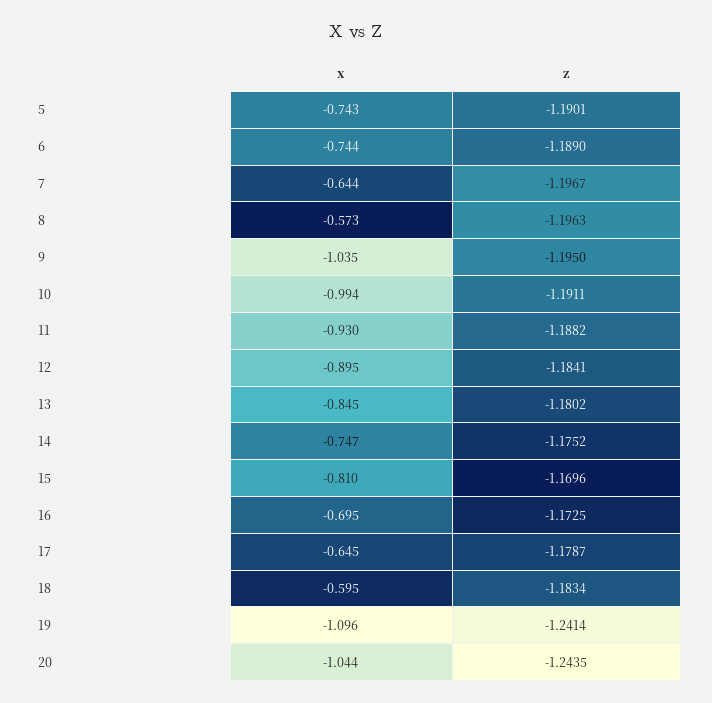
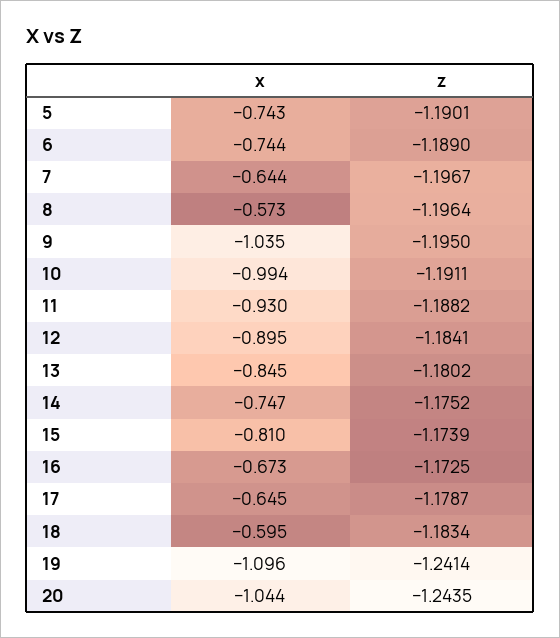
  {
    "x": {
      "5": -0.743,
      "6": -0.744,
      "7": -0.644,
      "8": -0.573,
      "9": -1.035,
      "10": -0.994,
      "11": -0.93,
      "12": -0.895,
      "13": -0.845,
      "14": -0.747,
      "15": -0.81,
-     "16": -0.695,
+     "16": -0.673,
      "17": -0.645,
      "18": -0.595,
      "19": -1.096,
      "20": -1.044
    },
    "z": {
      "5": -1.1901,
      "6": -1.189,
      "7": -1.1967,
-     "8": -1.1963,
+     "8": -1.1964,
      "9": -1.195,
      "10": -1.1911,
      "11": -1.1882,
      "12": -1.1841,
      "13": -1.1802,
      "14": -1.1752,
-     "15": -1.1696,
+     "15": -1.1739,
      "16": -1.1725,
      "17": -1.1787,
      "18": -1.1834,
      "19": -1.2414,
      "20": -1.2435
    }
  }

